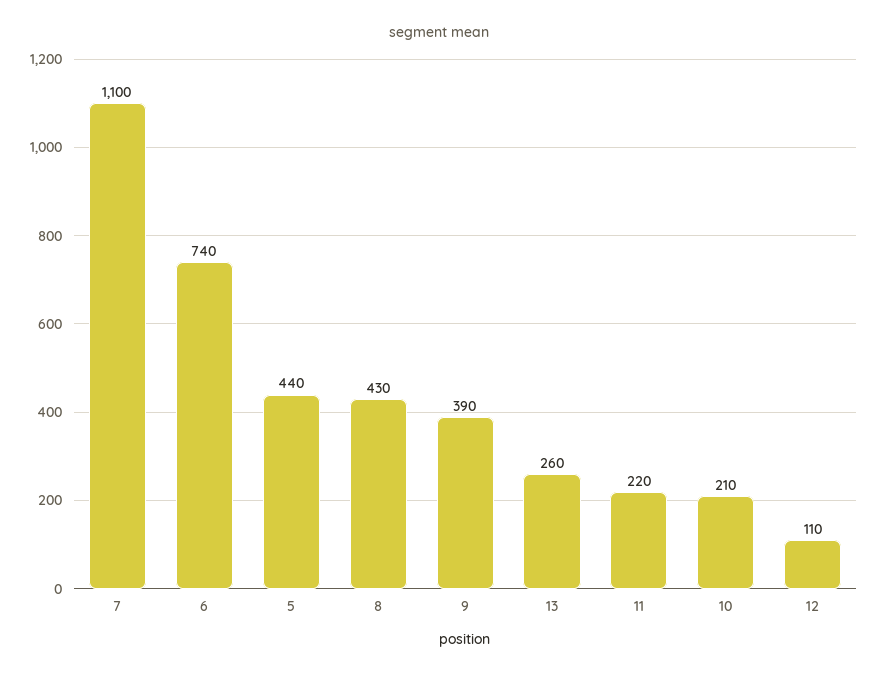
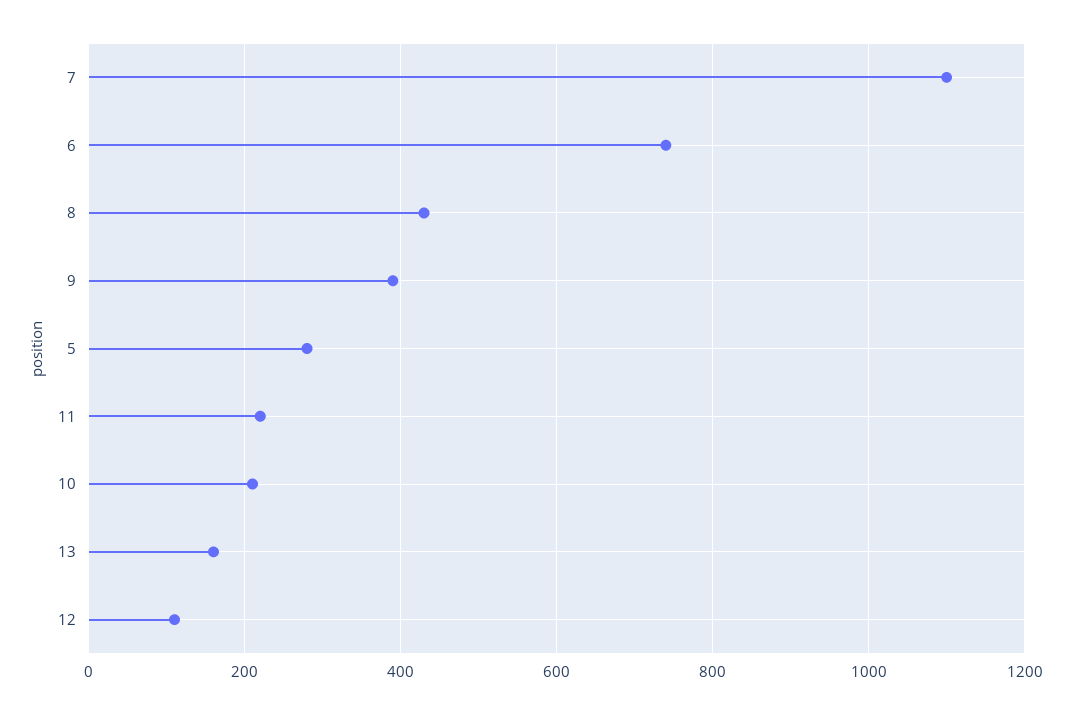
  {
    "7": 1100,
    "6": 740,
-   "5": 440,
+   "5": 280,
    "8": 430,
    "9": 390,
-   "13": 260,
+   "13": 160,
    "11": 220,
    "10": 210,
    "12": 110
  }

